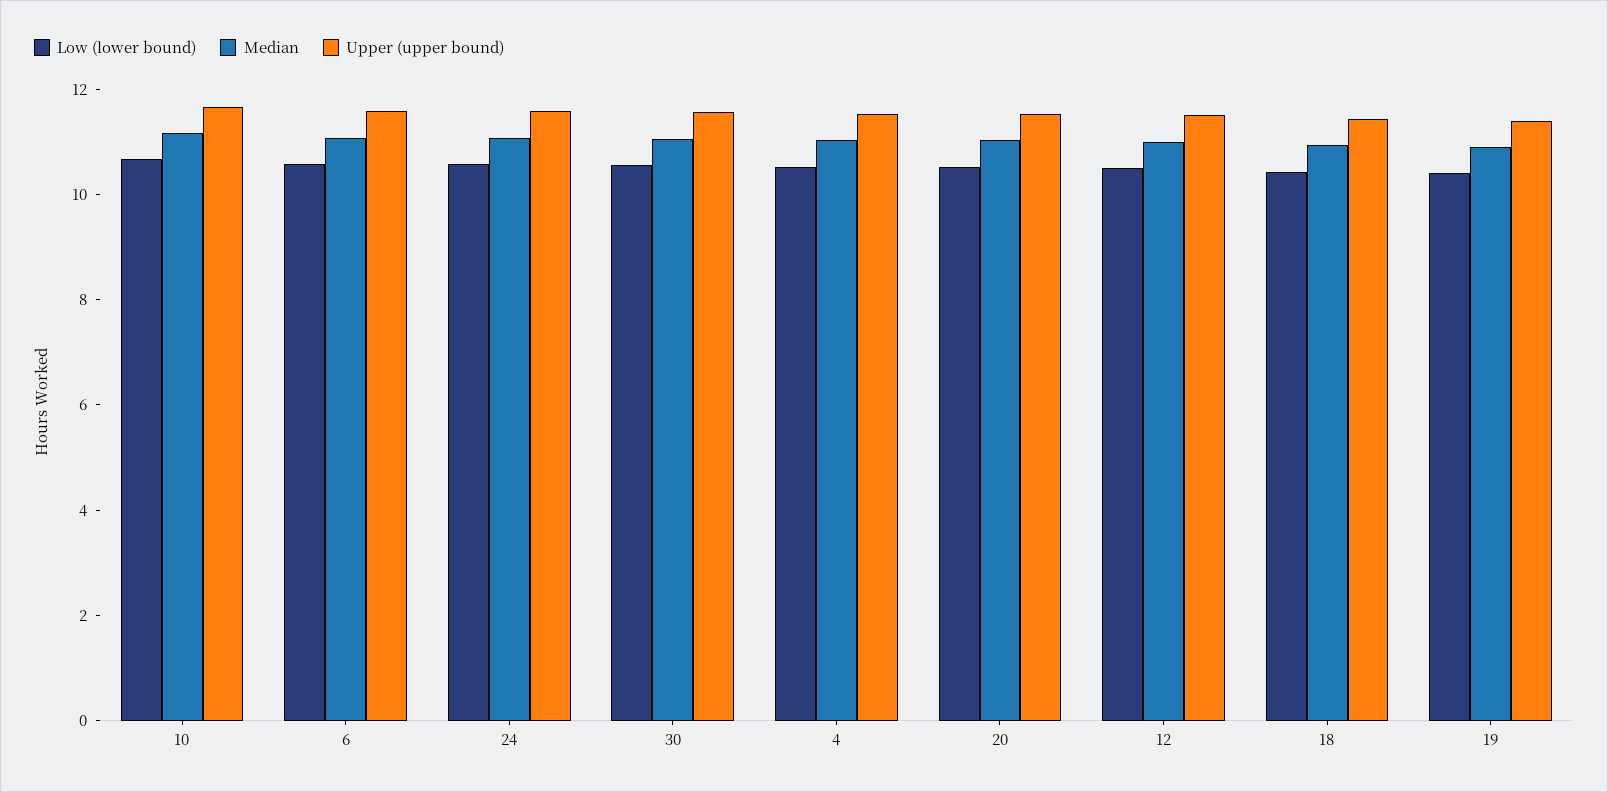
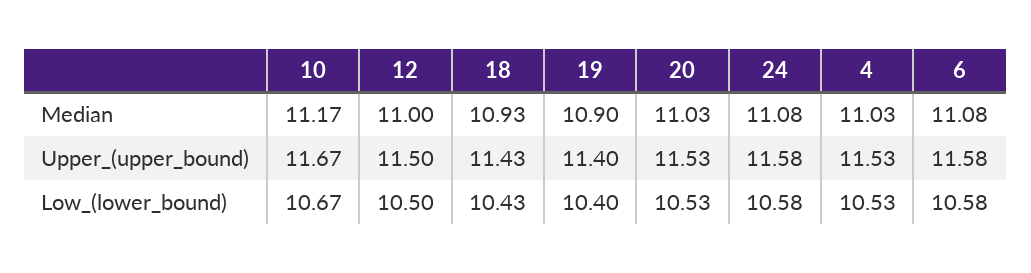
  {
    "Low (lower bound)": {
      "10": 10.67,
      "6": 10.58,
      "24": 10.58,
-     "30": 10.5,
      "4": 10.53,
      "20": 10.53,
      "12": 10.5,
      "18": 10.43,
      "19": 10.4
    },
    "Median": {
      "10": 11.17,
      "6": 11.08,
      "24": 11.08,
-     "30": 11,
      "4": 11.03,
      "20": 11.03,
      "12": 11,
      "18": 10.93,
      "19": 10.9
    },
    "Upper (upper bound)": {
      "10": 11.67,
      "6": 11.58,
      "24": 11.58,
-     "30": 11.5,
      "4": 11.53,
      "20": 11.53,
      "12": 11.5,
      "18": 11.43,
      "19": 11.4
    }
  }

